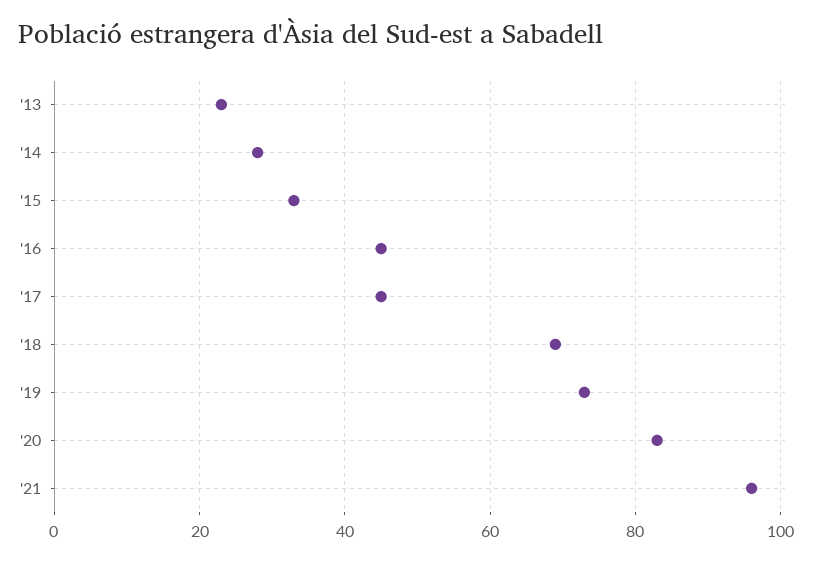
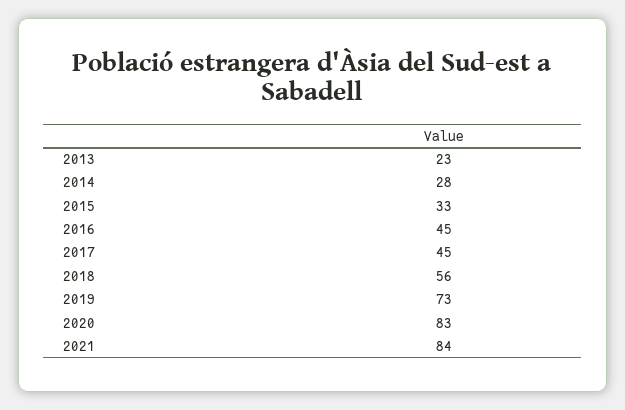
  {
    "'13": 23,
    "'14": 28,
    "'15": 33,
    "'16": 45,
    "'17": 45,
-   "'18": 70,
+   "'18": 56,
    "'19": 73,
    "'20": 83,
-   "'21": 95
+   "'21": 84
  }

